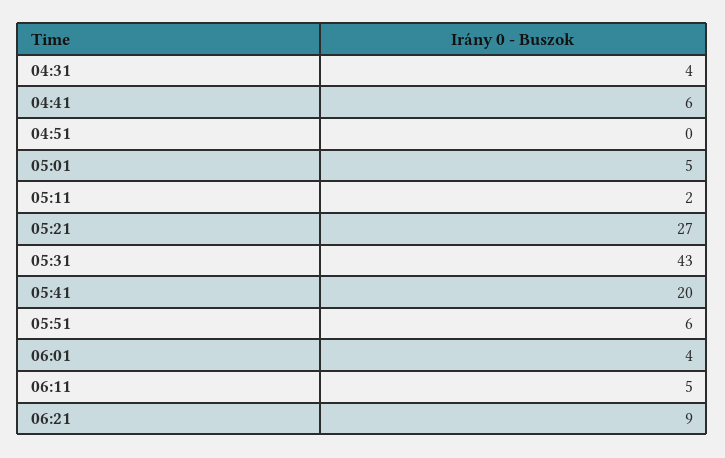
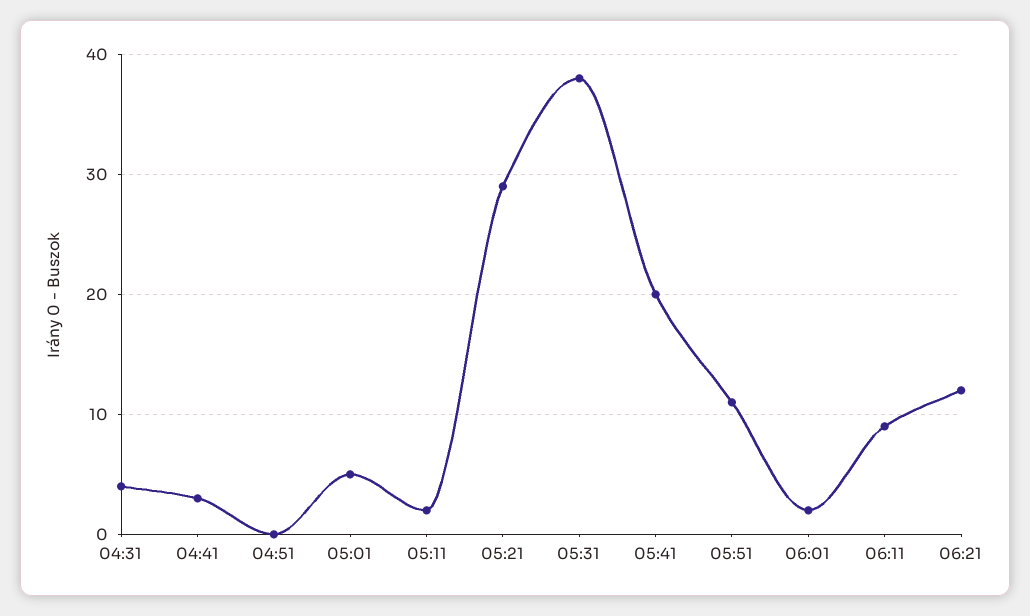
  {
    "04:31": 4,
-   "04:41": 6,
+   "04:41": 3,
    "04:51": 0,
    "05:01": 5,
    "05:11": 2,
-   "05:21": 27,
+   "05:21": 29,
-   "05:31": 43,
+   "05:31": 38,
    "05:41": 20,
-   "05:51": 6,
+   "05:51": 11,
-   "06:01": 4,
+   "06:01": 2,
-   "06:11": 5,
+   "06:11": 9,
-   "06:21": 9
+   "06:21": 12
  }

